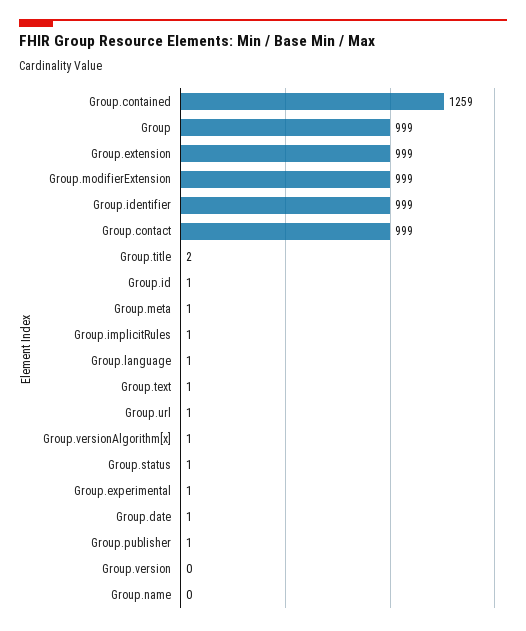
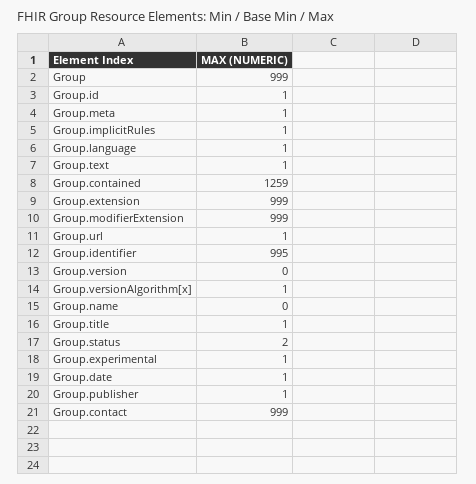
  {
    "Group.contained": 1259,
    "Group": 999,
    "Group.extension": 999,
    "Group.modifierExtension": 999,
-   "Group.identifier": 999,
+   "Group.identifier": 995,
    "Group.contact": 999,
-   "Group.title": 2,
+   "Group.title": 1,
    "Group.id": 1,
    "Group.meta": 1,
    "Group.implicitRules": 1,
    "Group.language": 1,
    "Group.text": 1,
    "Group.url": 1,
    "Group.versionAlgorithm[x]": 1,
-   "Group.status": 1,
+   "Group.status": 2,
    "Group.experimental": 1,
    "Group.date": 1,
    "Group.publisher": 1,
    "Group.version": 0,
    "Group.name": 0
  }

